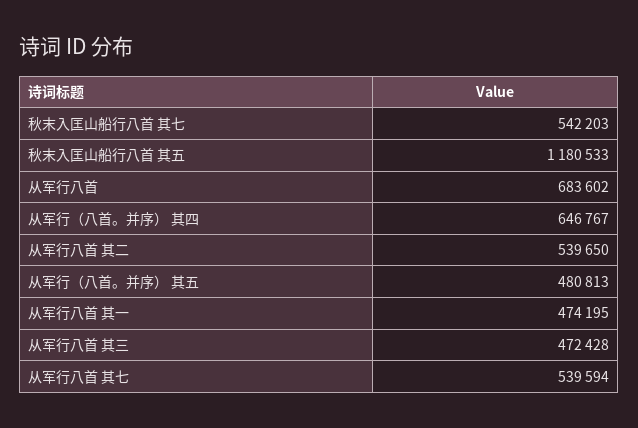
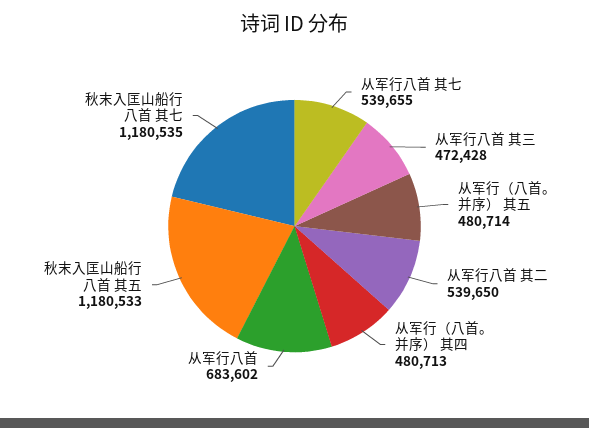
  {
-   "秋末入匡山船行八首 其七": 542203,
+   "秋末入匡山船行八首 其七": 1180535,
    "秋末入匡山船行八首 其五": 1180533,
    "从军行八首": 683602,
-   "从军行（八首。并序） 其四": 646767,
+   "从军行（八首。并序） 其四": 480713,
    "从军行八首 其二": 539650,
-   "从军行（八首。并序） 其五": 480813,
+   "从军行（八首。并序） 其五": 480714,
-   "从军行八首 其一": 474195,
    "从军行八首 其三": 472428,
-   "从军行八首 其七": 539594
+   "从军行八首 其七": 539655
  }

